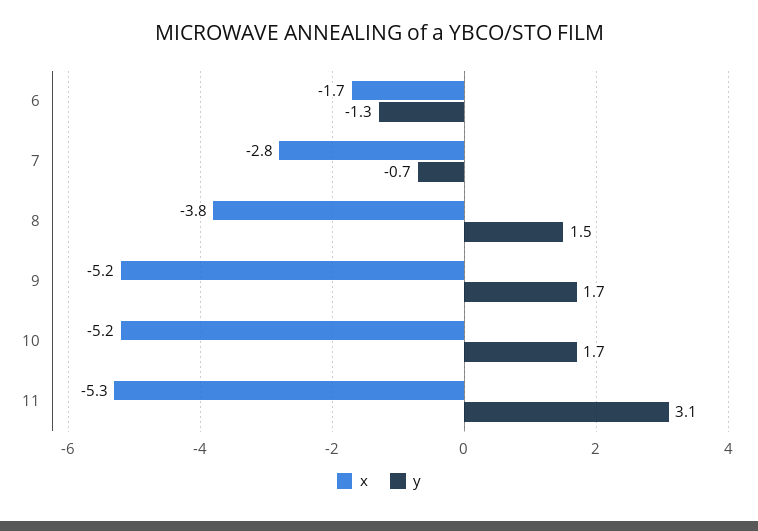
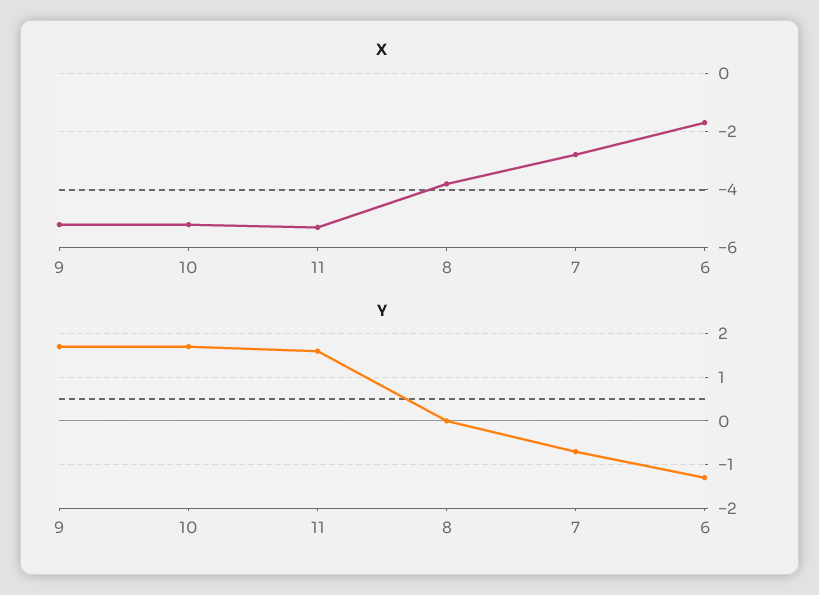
  {
    "x": {
      "6": -1.7,
      "7": -2.8,
      "8": -3.8,
      "9": -5.2,
      "10": -5.2,
      "11": -5.3
    },
    "y": {
      "6": -1.3,
      "7": -0.7,
-     "8": 1.5,
+     "8": 0,
      "9": 1.7,
      "10": 1.7,
-     "11": 3.1
+     "11": 1.5
    }
  }

